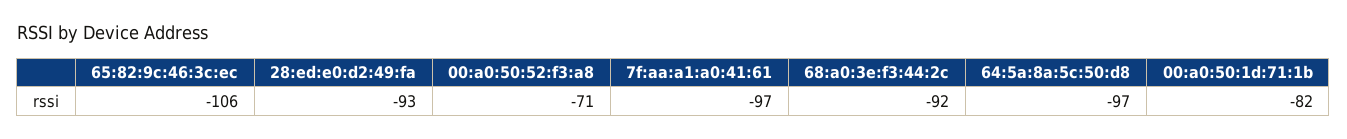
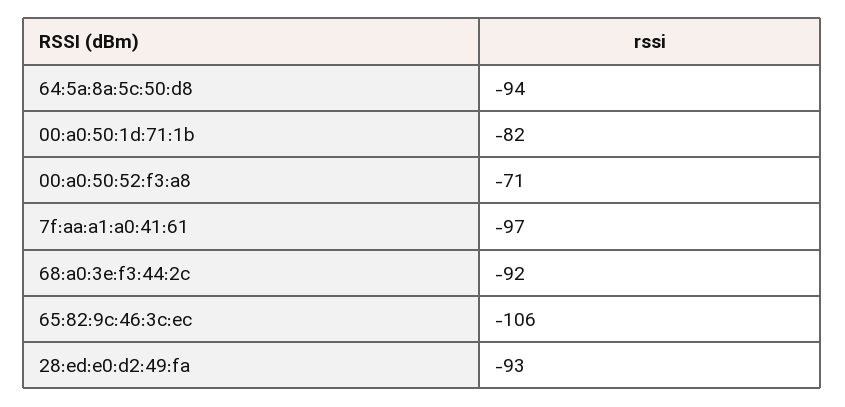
  {
    "65:82:9c:46:3c:ec": -106,
    "28:ed:e0:d2:49:fa": -93,
    "00:a0:50:52:f3:a8": -71,
    "7f:aa:a1:a0:41:61": -97,
    "68:a0:3e:f3:44:2c": -92,
-   "64:5a:8a:5c:50:d8": -97,
+   "64:5a:8a:5c:50:d8": -94,
    "00:a0:50:1d:71:1b": -82
  }

